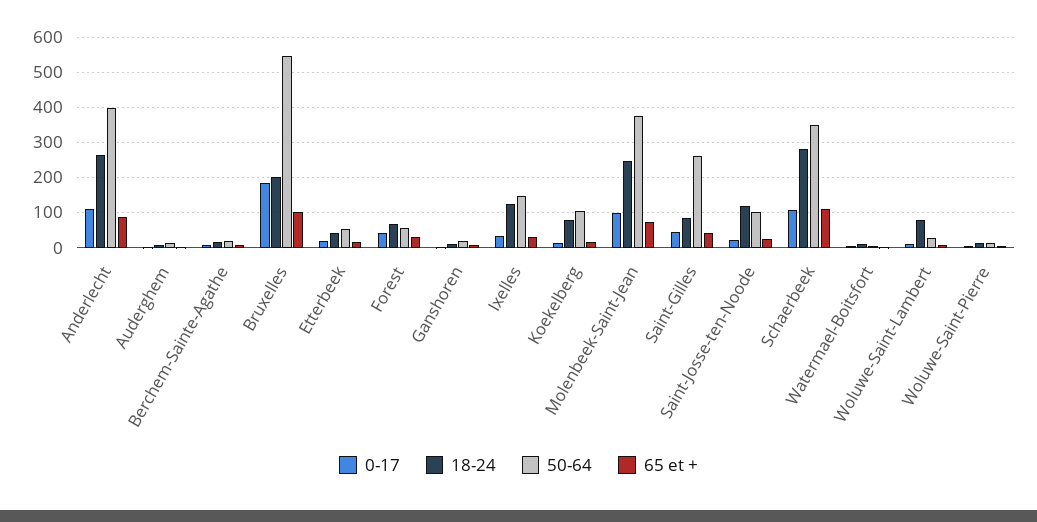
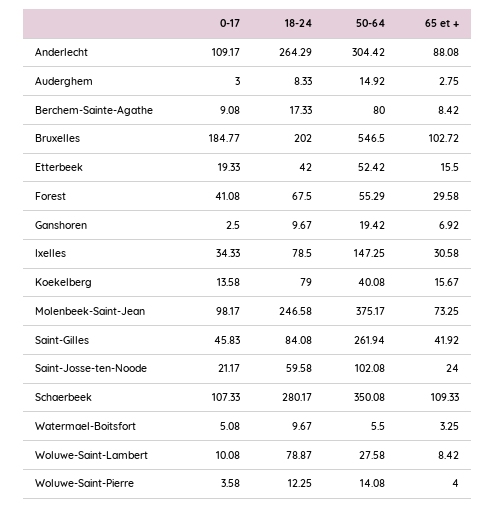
  {
    "0-17": {
      "Anderlecht": 109.17,
      "Auderghem": 3,
      "Berchem-Sainte-Agathe": 9.08,
      "Bruxelles": 184.77,
      "Etterbeek": 19.33,
      "Forest": 41.08,
      "Ganshoren": 2.5,
      "Ixelles": 34.33,
      "Koekelberg": 13.58,
      "Molenbeek-Saint-Jean": 98.17,
      "Saint-Gilles": 45.83,
      "Saint-Josse-ten-Noode": 21.17,
      "Schaerbeek": 107.33,
      "Watermael-Boitsfort": 5.08,
      "Woluwe-Saint-Lambert": 10.08,
      "Woluwe-Saint-Pierre": 3.58
    },
    "18-24": {
      "Anderlecht": 264.29,
      "Auderghem": 8.33,
      "Berchem-Sainte-Agathe": 17.33,
      "Bruxelles": 202,
      "Etterbeek": 42,
      "Forest": 67.5,
      "Ganshoren": 9.67,
-     "Ixelles": 120,
+     "Ixelles": 78.5,
      "Koekelberg": 79,
      "Molenbeek-Saint-Jean": 246.58,
      "Saint-Gilles": 84.08,
-     "Saint-Josse-ten-Noode": 120,
+     "Saint-Josse-ten-Noode": 59.58,
      "Schaerbeek": 280.17,
      "Watermael-Boitsfort": 9.67,
      "Woluwe-Saint-Lambert": 78.87,
      "Woluwe-Saint-Pierre": 12.25
    },
    "50-64": {
-     "Anderlecht": 400,
+     "Anderlecht": 304.42,
      "Auderghem": 14.92,
-     "Berchem-Sainte-Agathe": 20,
+     "Berchem-Sainte-Agathe": 80,
      "Bruxelles": 546.5,
      "Etterbeek": 52.42,
      "Forest": 55.29,
      "Ganshoren": 19.42,
      "Ixelles": 147.25,
-     "Koekelberg": 100,
+     "Koekelberg": 40.08,
      "Molenbeek-Saint-Jean": 375.17,
      "Saint-Gilles": 261.94,
      "Saint-Josse-ten-Noode": 102.08,
      "Schaerbeek": 350.08,
      "Watermael-Boitsfort": 5.5,
      "Woluwe-Saint-Lambert": 27.58,
      "Woluwe-Saint-Pierre": 14.08
    },
    "65 et +": {
      "Anderlecht": 88.08,
      "Auderghem": 2.75,
      "Berchem-Sainte-Agathe": 8.42,
      "Bruxelles": 102.72,
      "Etterbeek": 15.5,
      "Forest": 29.58,
      "Ganshoren": 6.92,
      "Ixelles": 30.58,
      "Koekelberg": 15.67,
      "Molenbeek-Saint-Jean": 73.25,
      "Saint-Gilles": 41.92,
      "Saint-Josse-ten-Noode": 24,
      "Schaerbeek": 109.33,
      "Watermael-Boitsfort": 3.25,
      "Woluwe-Saint-Lambert": 8.42,
      "Woluwe-Saint-Pierre": 4
    }
  }

